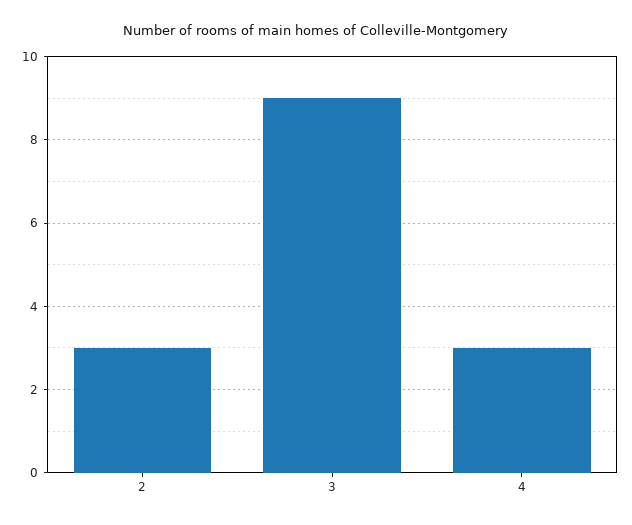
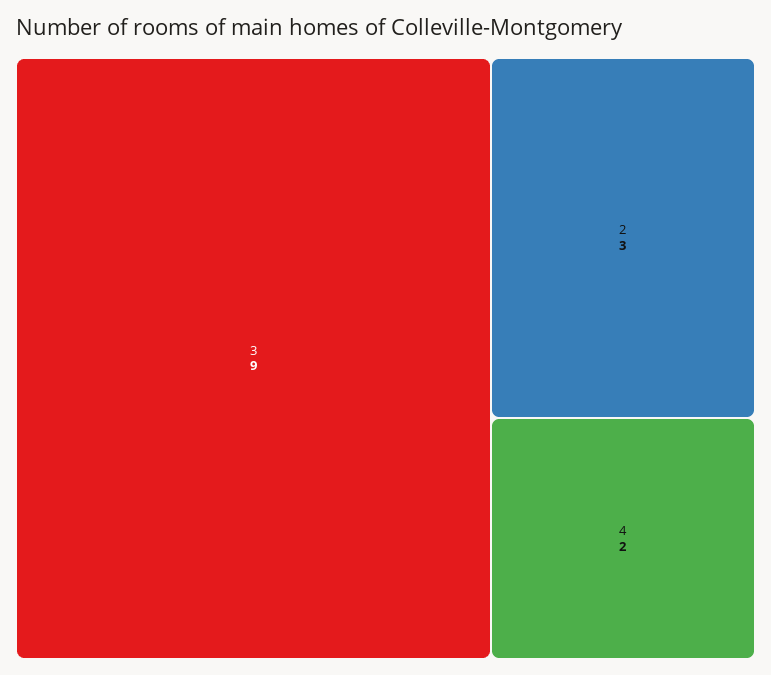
  {
    "2": 3,
    "3": 9,
-   "4": 3
+   "4": 2
  }

